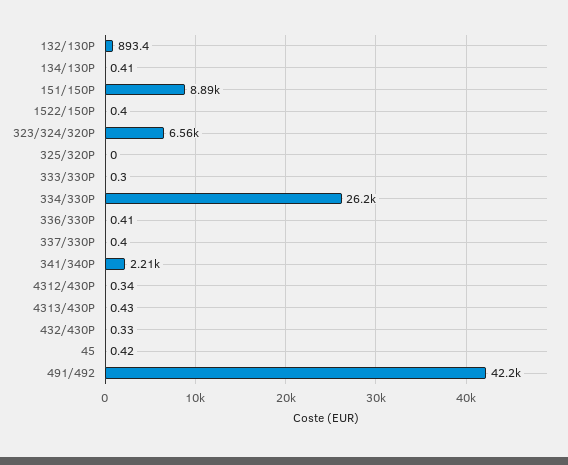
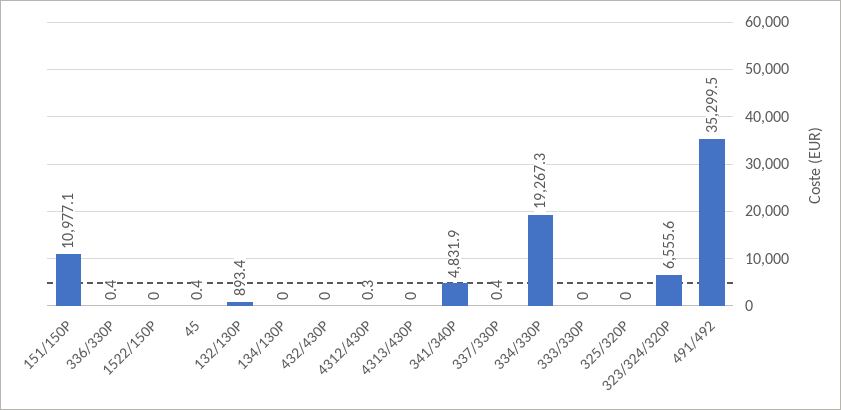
  {
    "132/130P": 893.4,
-   "134/130P": 0.41,
+   "134/130P": 0,
-   "151/150P": 8890,
+   "151/150P": 10977.1,
-   "1522/150P": 0.4,
+   "1522/150P": 0,
    "323/324/320P": 6555.6,
    "325/320P": 0,
-   "333/330P": 0.3,
+   "333/330P": 0,
-   "334/330P": 26200,
+   "334/330P": 19267.3,
    "336/330P": 0.41,
    "337/330P": 0.4,
-   "341/340P": 2210,
+   "341/340P": 4831.9,
    "4312/430P": 0.34,
-   "4313/430P": 0.43,
+   "4313/430P": 0,
-   "432/430P": 0.33,
+   "432/430P": 0,
    "45": 0.42,
-   "491/492": 42200
+   "491/492": 35299.5
  }

